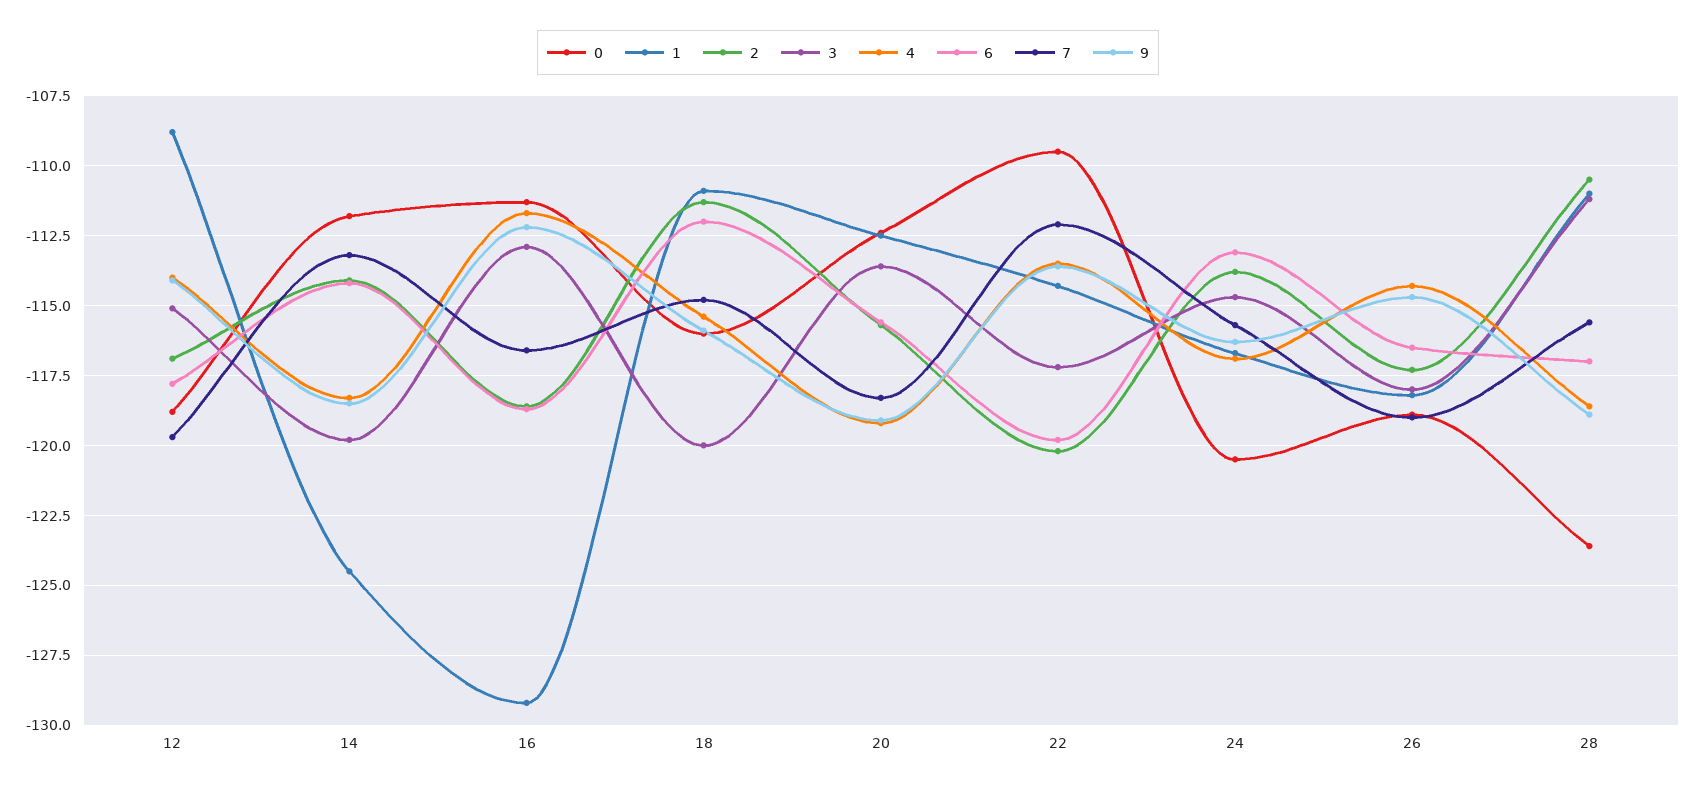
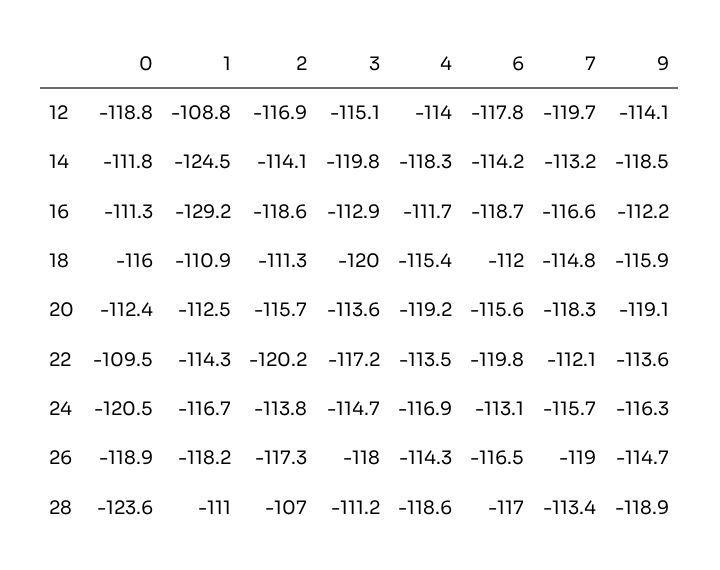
  {
    "0": {
      "12": -118.8,
      "14": -111.8,
      "16": -111.3,
      "18": -116,
      "20": -112.4,
      "22": -109.5,
      "24": -120.5,
      "26": -118.9,
      "28": -123.6
    },
    "1": {
      "12": -108.8,
      "14": -124.5,
      "16": -129.2,
      "18": -110.9,
      "20": -112.5,
      "22": -114.3,
      "24": -116.7,
      "26": -118.2,
      "28": -111
    },
    "2": {
      "12": -116.9,
      "14": -114.1,
      "16": -118.6,
      "18": -111.3,
      "20": -115.7,
      "22": -120.2,
      "24": -113.8,
      "26": -117.3,
-     "28": -110.5
+     "28": -107
    },
    "3": {
      "12": -115.1,
      "14": -119.8,
      "16": -112.9,
      "18": -120,
      "20": -113.6,
      "22": -117.2,
      "24": -114.7,
      "26": -118,
      "28": -111.2
    },
    "4": {
      "12": -114,
      "14": -118.3,
      "16": -111.7,
      "18": -115.4,
      "20": -119.2,
      "22": -113.5,
      "24": -116.9,
      "26": -114.3,
      "28": -118.6
    },
    "6": {
      "12": -117.8,
      "14": -114.2,
      "16": -118.7,
      "18": -112,
      "20": -115.6,
      "22": -119.8,
      "24": -113.1,
      "26": -116.5,
      "28": -117
    },
    "7": {
      "12": -119.7,
      "14": -113.2,
      "16": -116.6,
      "18": -114.8,
      "20": -118.3,
      "22": -112.1,
      "24": -115.7,
      "26": -119,
-     "28": -115.5
+     "28": -113.4
    },
    "9": {
      "12": -114.1,
      "14": -118.5,
      "16": -112.2,
      "18": -115.9,
      "20": -119.1,
      "22": -113.6,
      "24": -116.3,
      "26": -114.7,
      "28": -118.9
    }
  }

